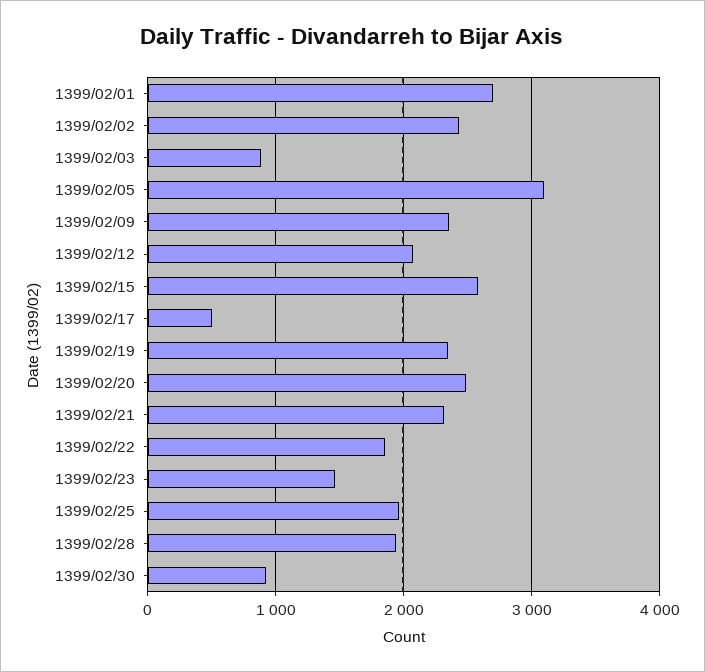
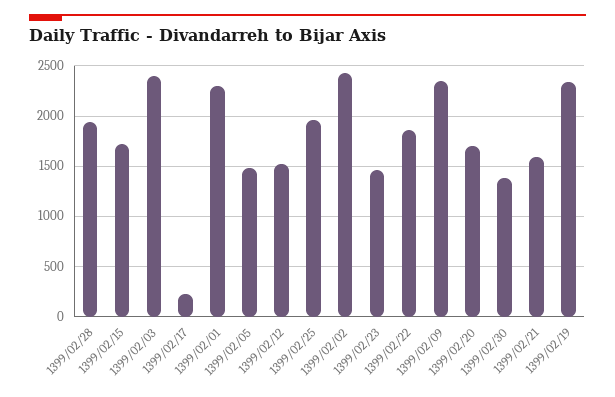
  {
-   "1399/02/01": 2700,
+   "1399/02/01": 2300,
    "1399/02/02": 2400,
-   "1399/02/03": 900,
+   "1399/02/03": 2400,
-   "1399/02/05": 3100,
+   "1399/02/05": 1500,
    "1399/02/09": 2400,
-   "1399/02/12": 2100,
+   "1399/02/12": 1500,
-   "1399/02/15": 2600,
+   "1399/02/15": 1700,
-   "1399/02/17": 500,
+   "1399/02/17": 200,
    "1399/02/19": 2300,
-   "1399/02/20": 2500,
+   "1399/02/20": 1700,
-   "1399/02/21": 2300,
+   "1399/02/21": 1600,
    "1399/02/22": 1900,
    "1399/02/23": 1500,
    "1399/02/25": 2000,
    "1399/02/28": 1900,
-   "1399/02/30": 900
+   "1399/02/30": 1400
  }

